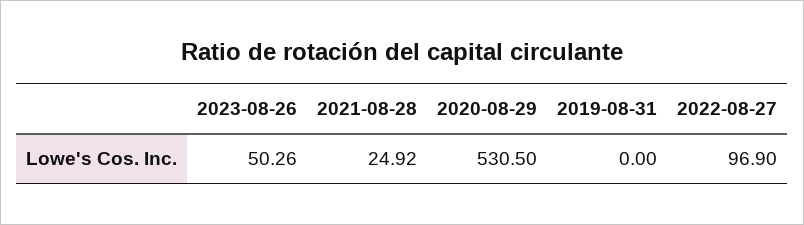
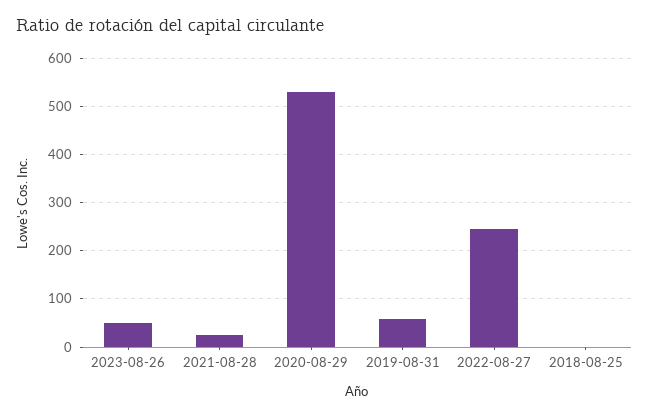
  {
    "2023-08-26": 50.26,
    "2021-08-28": 24.92,
    "2020-08-29": 530.5,
-   "2019-08-31": 0,
+   "2019-08-31": 60,
-   "2022-08-27": 96.9
+   "2022-08-27": 240,
+   "2018-08-25": 0
  }

